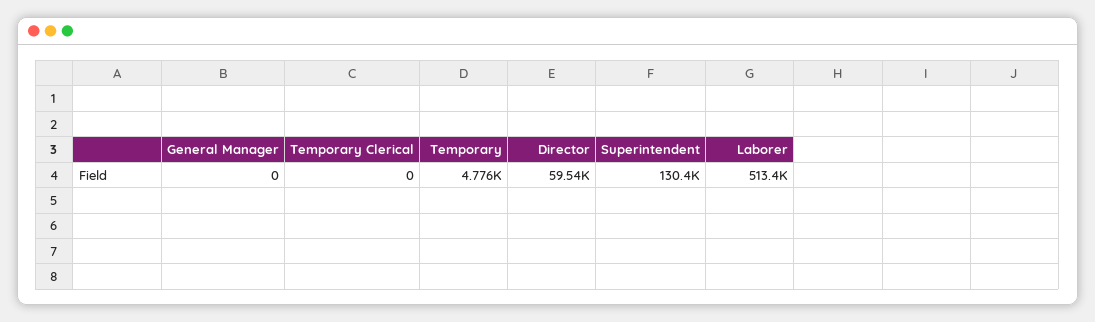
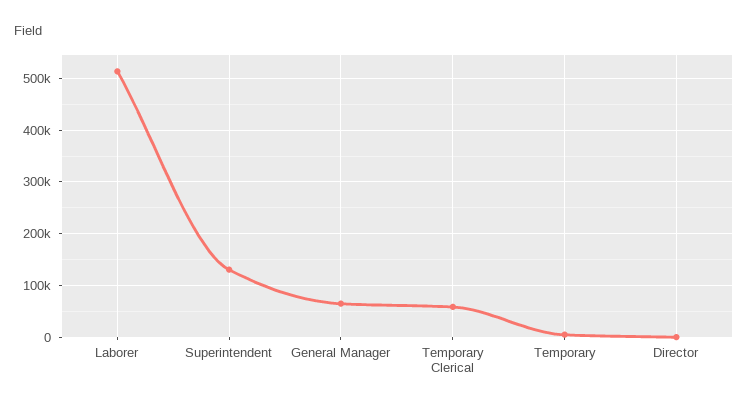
  {
-   "General Manager": 0,
+   "General Manager": 60000,
-   "Temporary Clerical": 0,
+   "Temporary Clerical": 60000,
    "Temporary": 4776,
-   "Director": 59540,
+   "Director": 0,
    "Superintendent": 130400,
    "Laborer": 513400
  }

